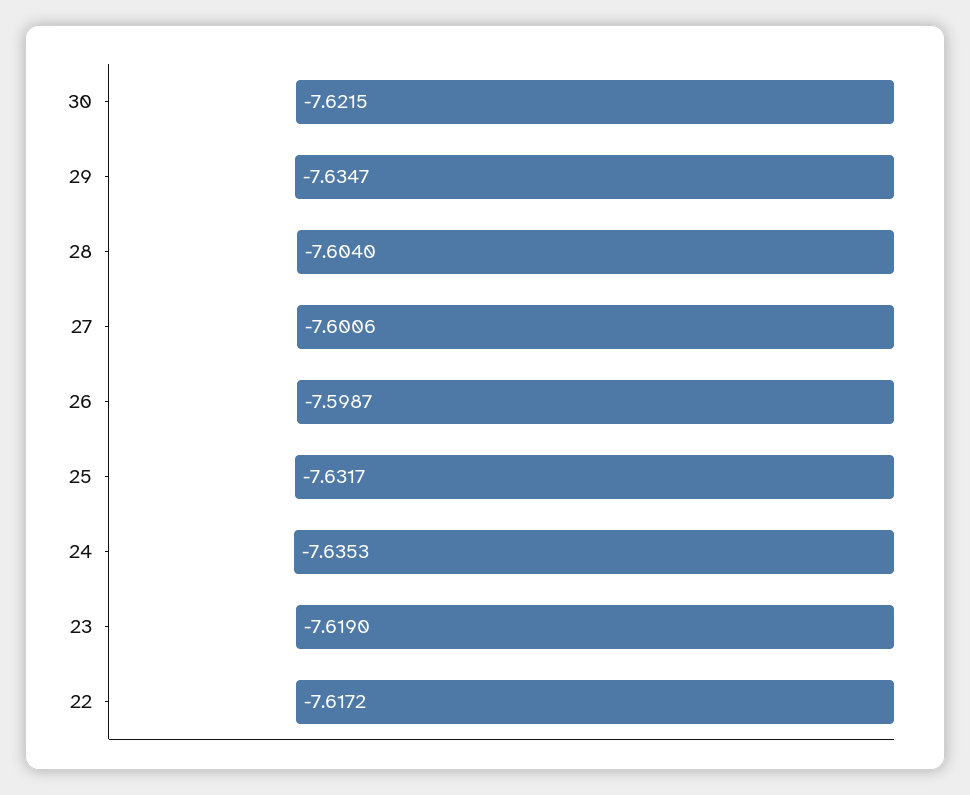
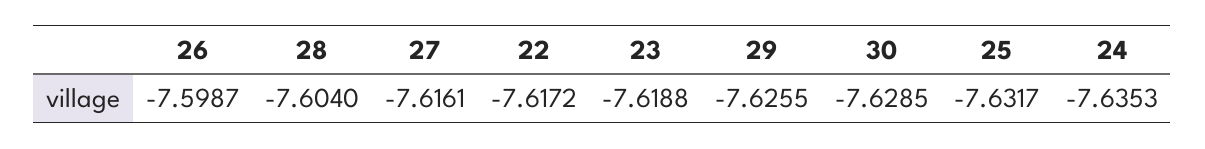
  {
-   "30": -7.6215,
+   "30": -7.6285,
-   "29": -7.6347,
+   "29": -7.6255,
    "28": -7.604,
-   "27": -7.6006,
+   "27": -7.6161,
    "26": -7.5987,
    "25": -7.6317,
    "24": -7.6353,
-   "23": -7.619,
+   "23": -7.6188,
    "22": -7.6172
  }

